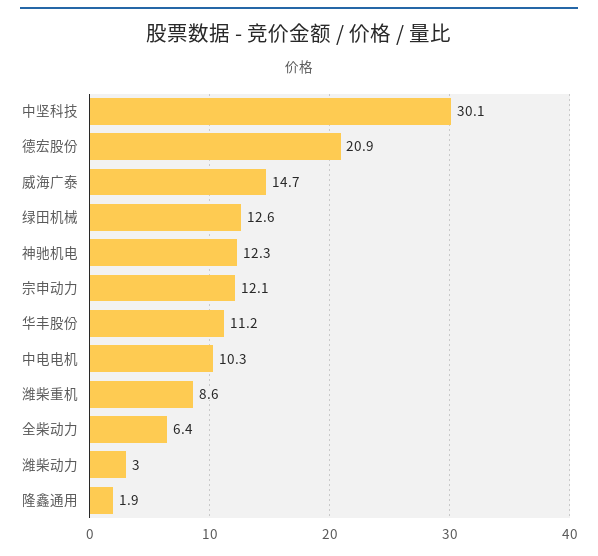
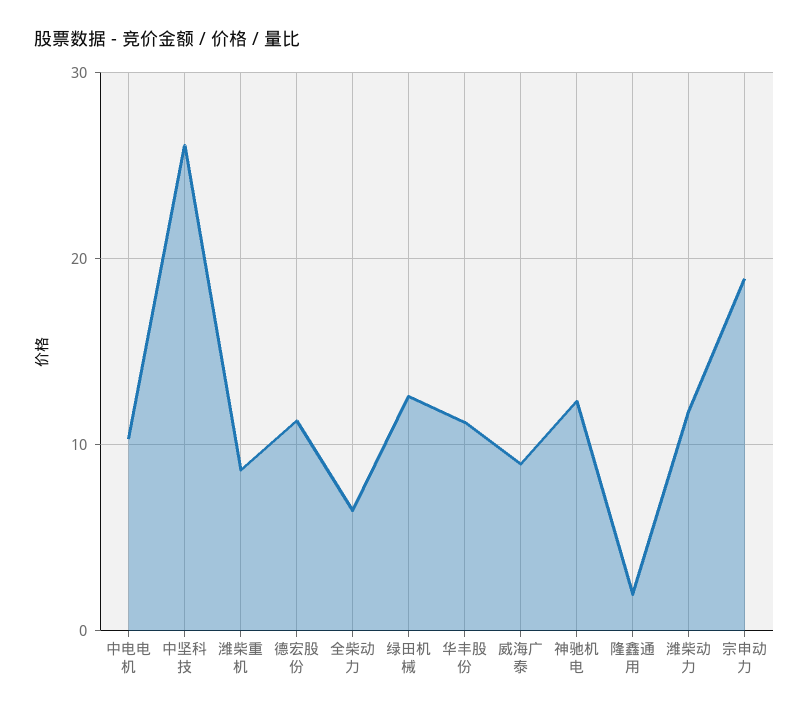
  {
-   "中坚科技": 30.1,
+   "中坚科技": 26,
-   "德宏股份": 20.9,
+   "德宏股份": 11,
-   "威海广泰": 14.7,
+   "威海广泰": 9,
    "绿田机械": 12.6,
    "神驰机电": 12.3,
-   "宗申动力": 12.1,
+   "宗申动力": 19,
    "华丰股份": 11.2,
    "中电电机": 10.3,
    "潍柴重机": 8.6,
    "全柴动力": 6.4,
-   "潍柴动力": 3,
+   "潍柴动力": 12,
    "隆鑫通用": 1.9
  }

